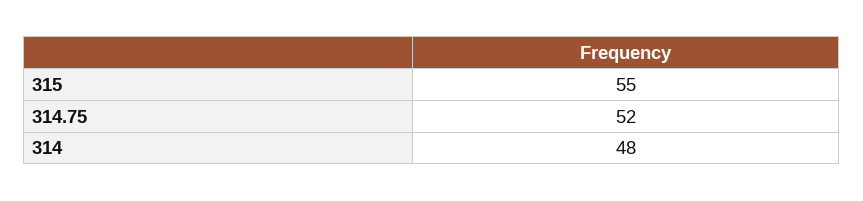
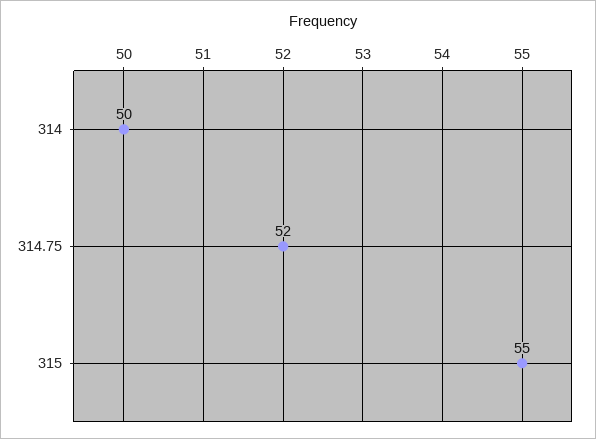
  {
    "315": 55,
    "314.75": 52,
-   "314": 48
+   "314": 50
  }

